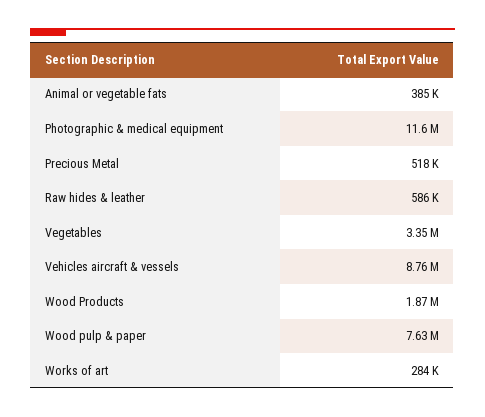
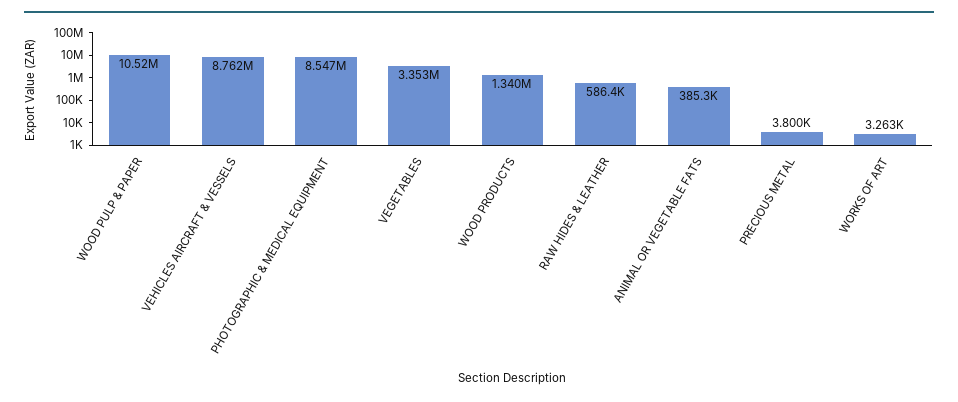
  {
    "Animal or vegetable fats": 385300,
-   "Photographic & medical equipment": 11600000,
+   "Photographic & medical equipment": 8547000,
-   "Precious Metal": 518000,
+   "Precious Metal": 3800,
    "Raw hides & leather": 586400,
    "Vegetables": 3353000,
    "Vehicles aircraft & vessels": 8762000,
-   "Wood Products": 1870000,
+   "Wood Products": 1340000,
-   "Wood pulp & paper": 7630000,
+   "Wood pulp & paper": 10520000,
-   "Works of art": 284000
+   "Works of art": 3263
  }

